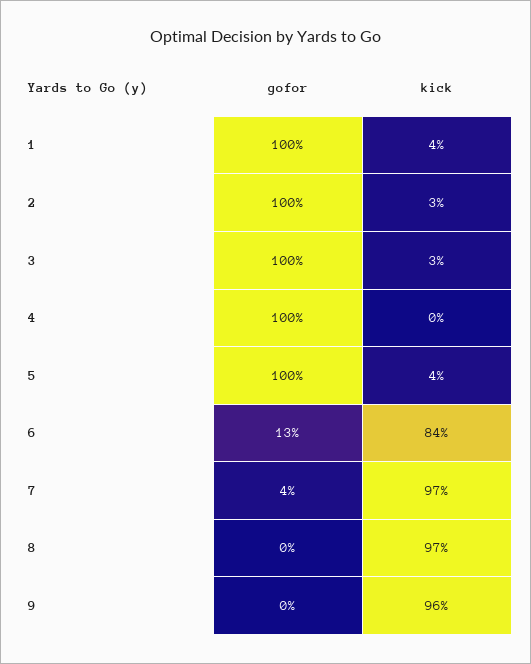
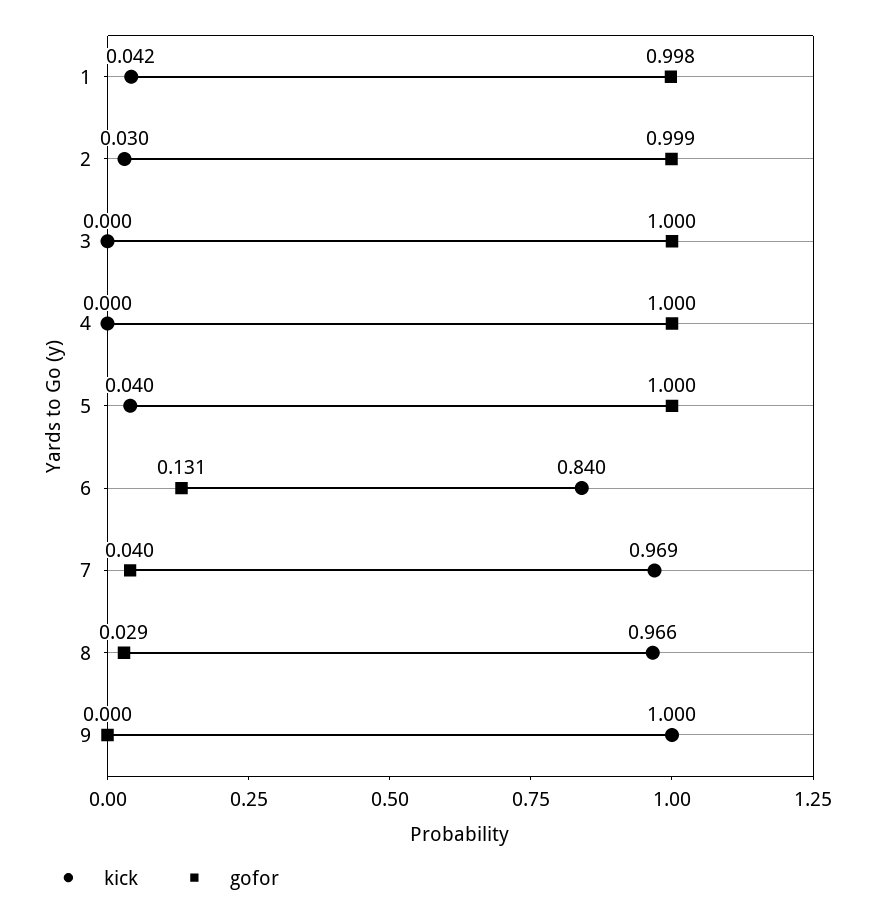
  {
    "gofor": {
      "1": 0.998,
      "2": 0.999,
      "3": 1,
      "4": 1,
      "5": 1,
      "6": 0.131,
      "7": 0.04,
-     "8": 0,
+     "8": 0.029,
      "9": 0
    },
    "kick": {
      "1": 0.042,
      "2": 0.03,
-     "3": 0.03,
+     "3": 0,
      "4": 0,
      "5": 0.04,
      "6": 0.84,
      "7": 0.969,
      "8": 0.966,
-     "9": 0.96
+     "9": 1
    }
  }

